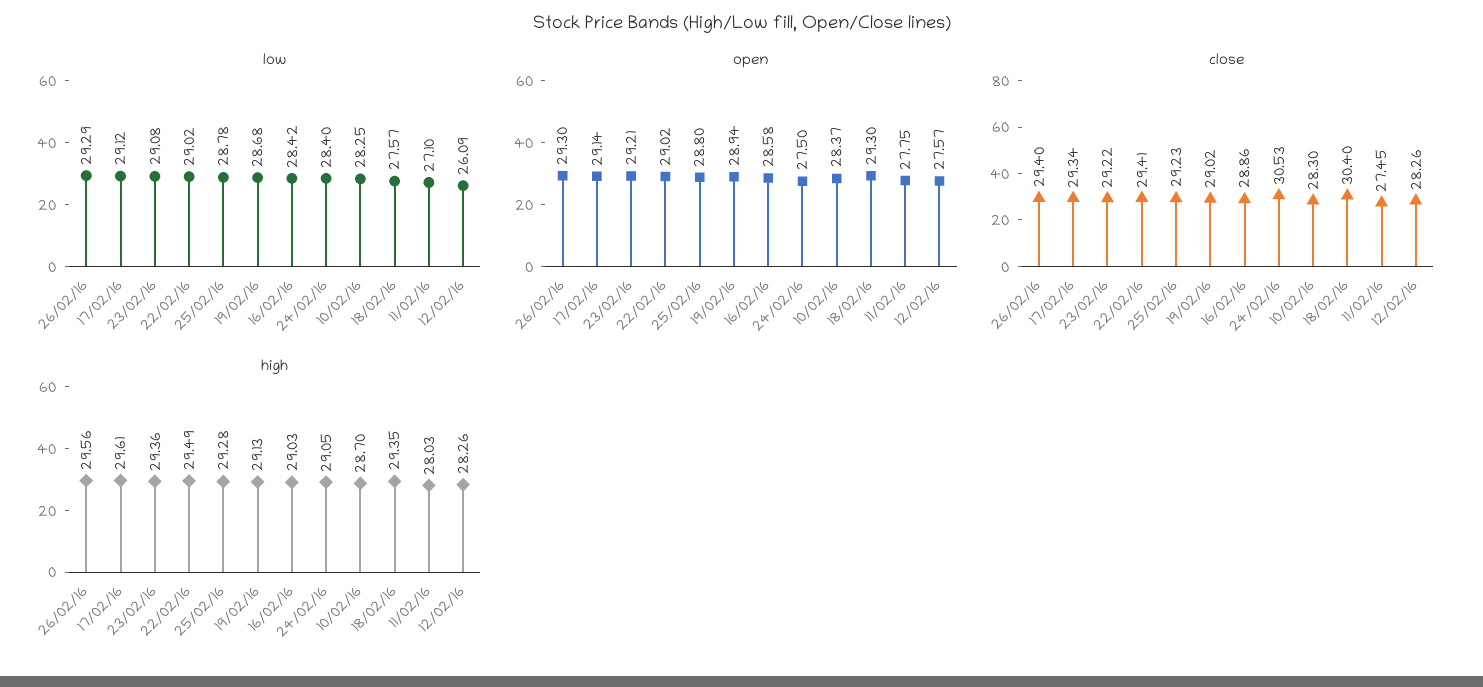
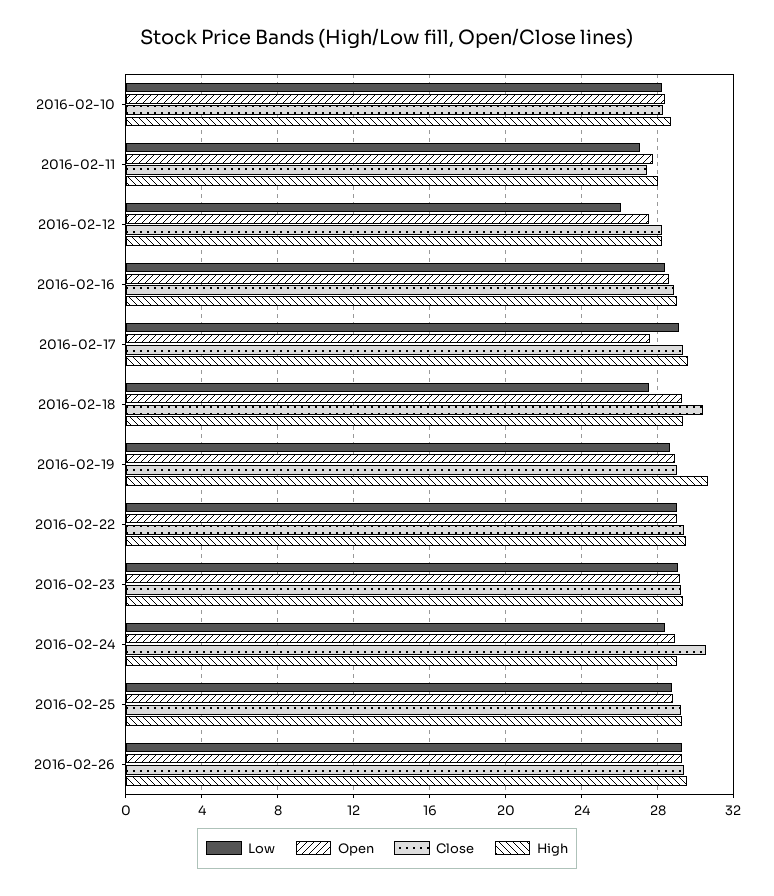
  {
    "low": {
      "26/02/16": 29.29,
      "17/02/16": 29.12,
      "23/02/16": 29.08,
      "22/02/16": 29.02,
      "25/02/16": 28.78,
      "19/02/16": 28.68,
      "16/02/16": 28.42,
      "24/02/16": 28.4,
      "10/02/16": 28.25,
      "18/02/16": 27.57,
      "11/02/16": 27.1,
      "12/02/16": 26.09
    },
    "open": {
      "26/02/16": 29.3,
-     "17/02/16": 29.14,
+     "17/02/16": 27.5,
      "23/02/16": 29.21,
      "22/02/16": 29.02,
      "25/02/16": 28.8,
      "19/02/16": 28.94,
      "16/02/16": 28.58,
-     "24/02/16": 27.5,
+     "24/02/16": 29,
      "10/02/16": 28.37,
      "18/02/16": 29.3,
      "11/02/16": 27.75,
      "12/02/16": 27.57
    },
    "close": {
      "26/02/16": 29.4,
      "17/02/16": 29.34,
      "23/02/16": 29.22,
      "22/02/16": 29.41,
      "25/02/16": 29.23,
      "19/02/16": 29.02,
      "16/02/16": 28.86,
      "24/02/16": 30.53,
      "10/02/16": 28.3,
      "18/02/16": 30.4,
      "11/02/16": 27.45,
      "12/02/16": 28.26
    },
    "high": {
      "26/02/16": 29.56,
      "17/02/16": 29.61,
      "23/02/16": 29.36,
      "22/02/16": 29.49,
      "25/02/16": 29.28,
-     "19/02/16": 29.13,
+     "19/02/16": 30.5,
      "16/02/16": 29.03,
      "24/02/16": 29.05,
      "10/02/16": 28.7,
      "18/02/16": 29.35,
      "11/02/16": 28.03,
      "12/02/16": 28.26
    }
  }

